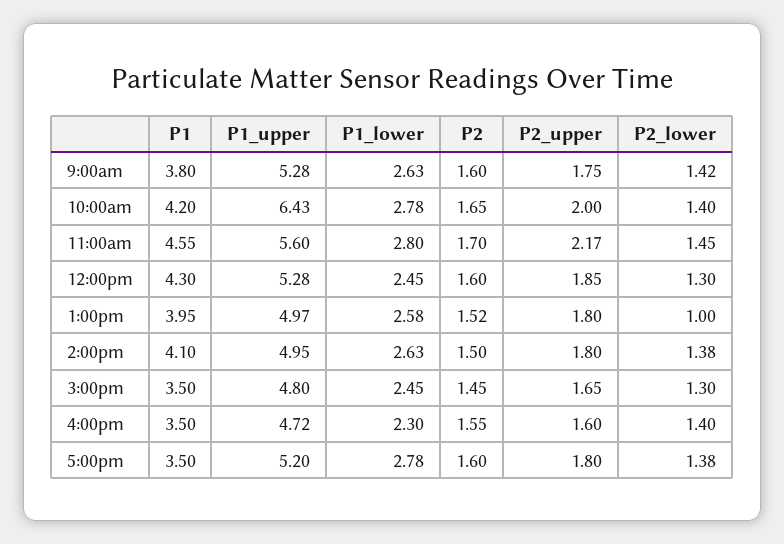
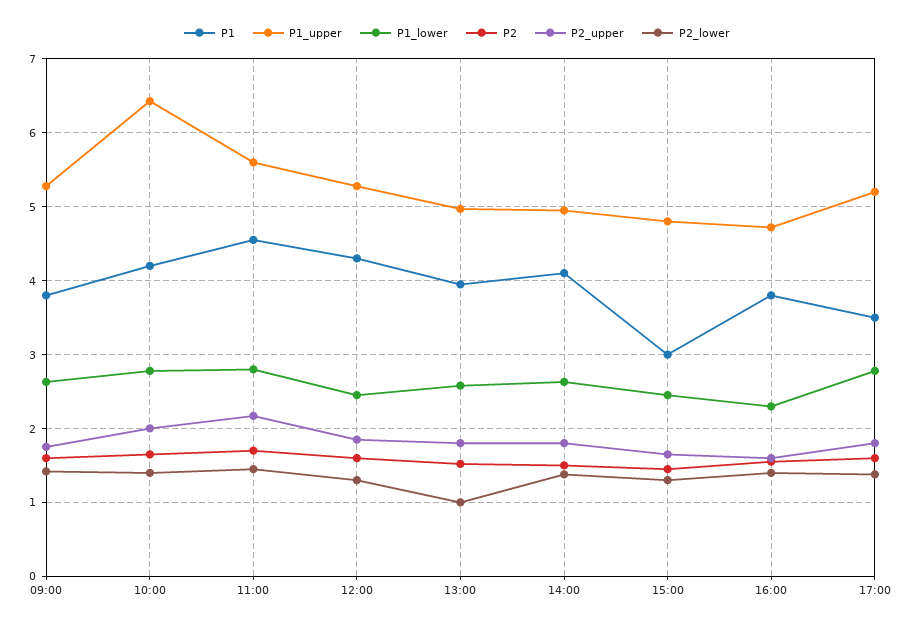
  {
    "P1": {
      "9:00am": 3.8,
      "10:00am": 4.2,
      "11:00am": 4.55,
      "12:00pm": 4.3,
      "1:00pm": 3.95,
      "2:00pm": 4.1,
-     "3:00pm": 3.5,
+     "3:00pm": 3,
-     "4:00pm": 3.5,
+     "4:00pm": 3.8,
      "5:00pm": 3.5
    },
    "P1_upper": {
      "9:00am": 5.28,
      "10:00am": 6.43,
      "11:00am": 5.6,
      "12:00pm": 5.28,
      "1:00pm": 4.97,
      "2:00pm": 4.95,
      "3:00pm": 4.8,
      "4:00pm": 4.72,
      "5:00pm": 5.2
    },
    "P1_lower": {
      "9:00am": 2.63,
      "10:00am": 2.78,
      "11:00am": 2.8,
      "12:00pm": 2.45,
      "1:00pm": 2.58,
      "2:00pm": 2.63,
      "3:00pm": 2.45,
      "4:00pm": 2.3,
      "5:00pm": 2.78
    },
    "P2": {
      "9:00am": 1.6,
      "10:00am": 1.65,
      "11:00am": 1.7,
      "12:00pm": 1.6,
      "1:00pm": 1.52,
      "2:00pm": 1.5,
      "3:00pm": 1.45,
      "4:00pm": 1.55,
      "5:00pm": 1.6
    },
    "P2_upper": {
      "9:00am": 1.75,
      "10:00am": 2,
      "11:00am": 2.17,
      "12:00pm": 1.85,
      "1:00pm": 1.8,
      "2:00pm": 1.8,
      "3:00pm": 1.65,
      "4:00pm": 1.6,
      "5:00pm": 1.8
    },
    "P2_lower": {
      "9:00am": 1.42,
      "10:00am": 1.4,
      "11:00am": 1.45,
      "12:00pm": 1.3,
      "1:00pm": 1,
      "2:00pm": 1.38,
      "3:00pm": 1.3,
      "4:00pm": 1.4,
      "5:00pm": 1.38
    }
  }

